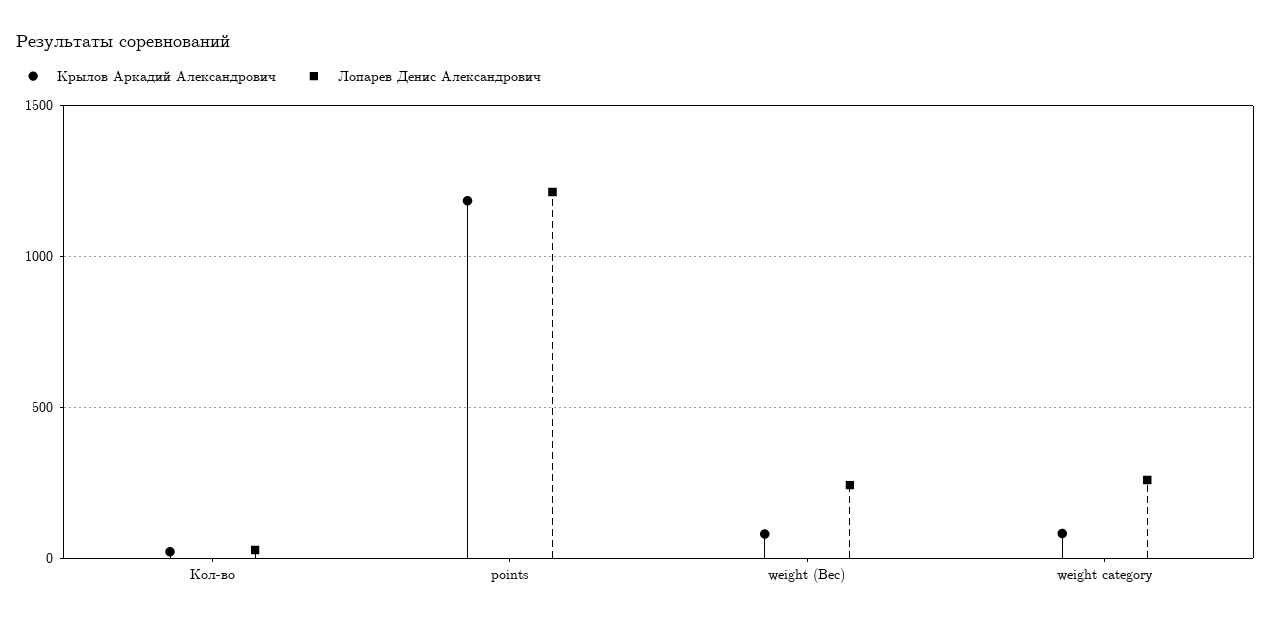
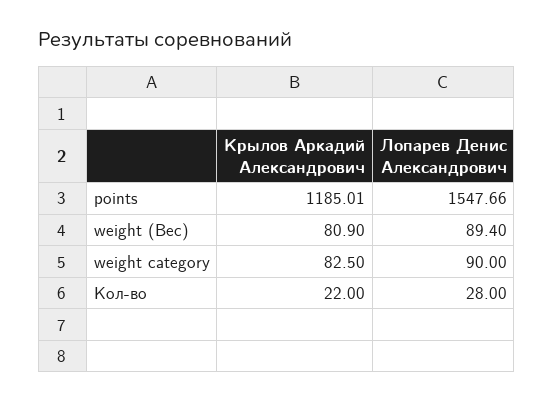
  {
    "Крылов Аркадий Александрович": {
      "Кол-во": 22,
      "points": 1185.01,
      "weight (Вес)": 80.9,
      "weight category": 82.5
    },
    "Лопарев Денис Александрович": {
      "Кол-во": 28,
-     "points": 1200,
+     "points": 1547.66,
-     "weight (Вес)": 250,
+     "weight (Вес)": 89.4,
-     "weight category": 250
+     "weight category": 90
    }
  }

